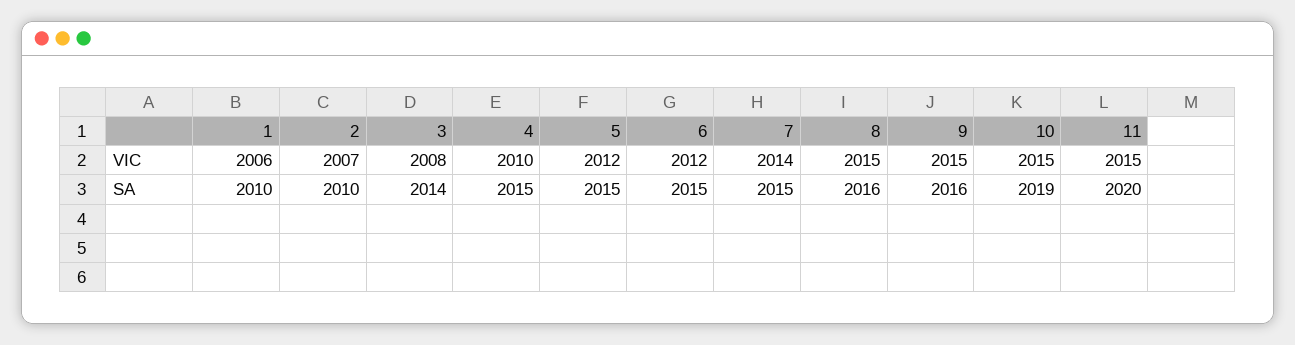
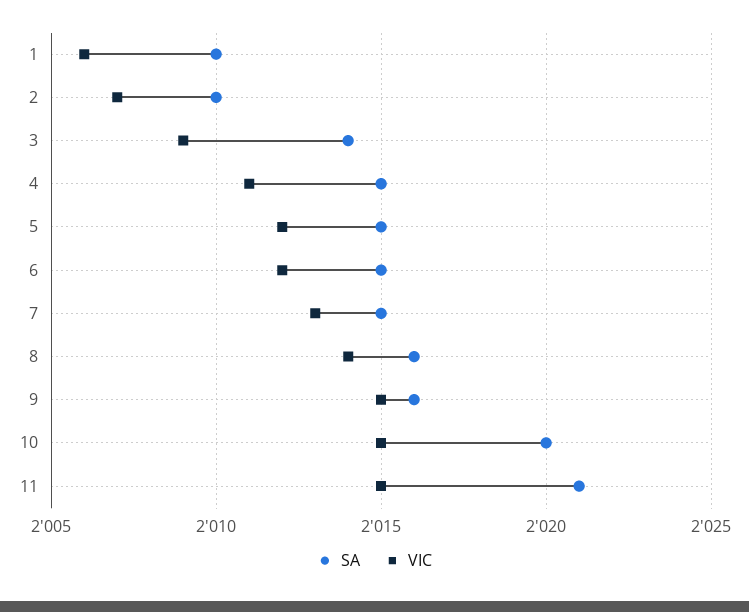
  {
    "VIC": {
      "1": 2006,
      "2": 2007,
-     "3": 2008,
+     "3": 2009,
-     "4": 2010,
+     "4": 2011,
      "5": 2012,
      "6": 2012,
-     "7": 2014,
+     "7": 2013,
-     "8": 2015,
+     "8": 2014,
      "9": 2015,
      "10": 2015,
      "11": 2015
    },
    "SA": {
      "1": 2010,
      "2": 2010,
      "3": 2014,
      "4": 2015,
      "5": 2015,
      "6": 2015,
      "7": 2015,
      "8": 2016,
      "9": 2016,
-     "10": 2019,
+     "10": 2020,
-     "11": 2020
+     "11": 2021
    }
  }

